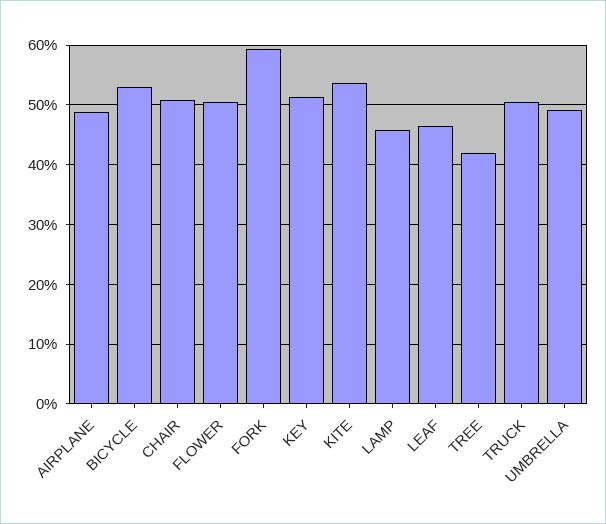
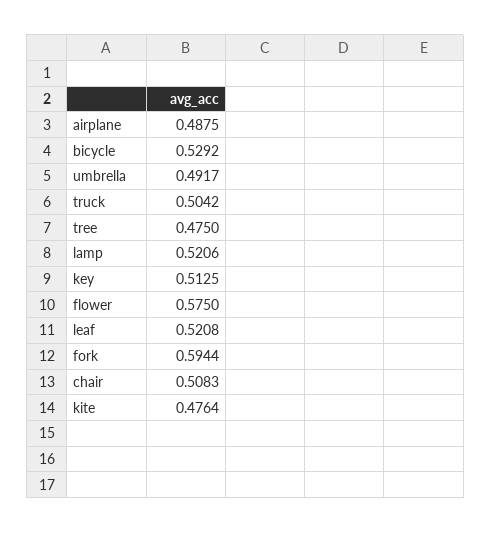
  {
    "AIRPLANE": 0.4875,
    "BICYCLE": 0.5292,
    "CHAIR": 0.5083,
-   "FLOWER": 0.5,
+   "FLOWER": 0.575,
    "FORK": 0.5944,
    "KEY": 0.5125,
-   "KITE": 0.54,
+   "KITE": 0.4764,
-   "LAMP": 0.46,
+   "LAMP": 0.5206,
-   "LEAF": 0.46,
+   "LEAF": 0.5208,
-   "TREE": 0.42,
+   "TREE": 0.475,
    "TRUCK": 0.5042,
    "UMBRELLA": 0.4917
  }

